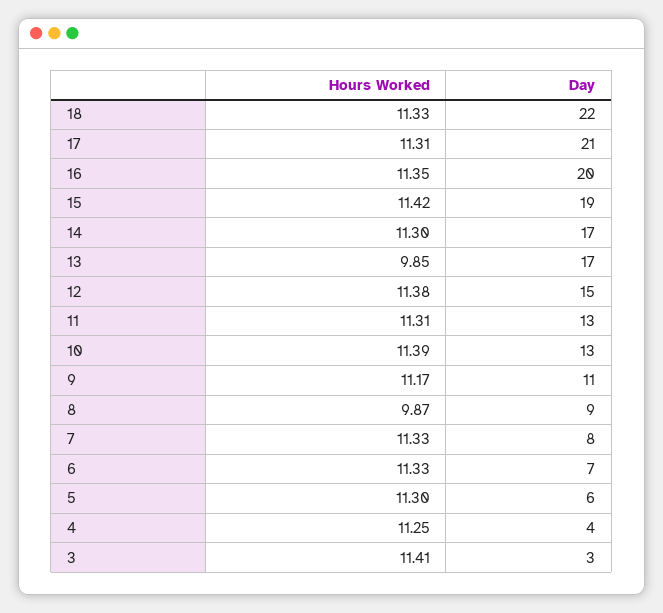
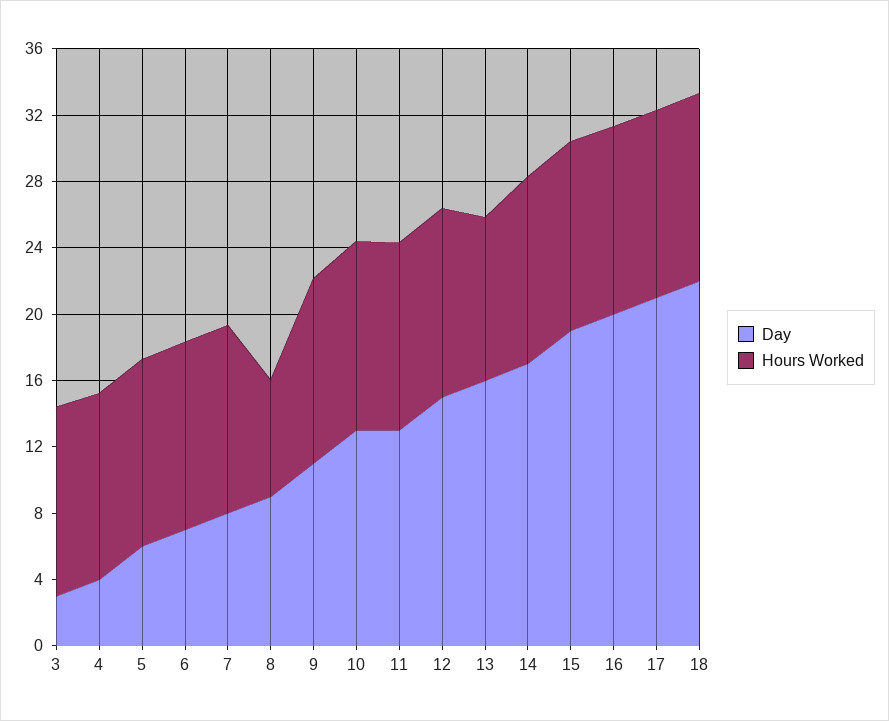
  {
    "Hours Worked": {
      "18": 11.33,
      "17": 11.31,
      "16": 11.35,
      "15": 11.42,
      "14": 11.3,
      "13": 9.85,
      "12": 11.38,
      "11": 11.31,
      "10": 11.39,
      "9": 11.17,
-     "8": 9.87,
+     "8": 7,
      "7": 11.33,
      "6": 11.33,
      "5": 11.3,
      "4": 11.25,
      "3": 11.41
    },
    "Day": {
      "18": 22,
      "17": 21,
      "16": 20,
      "15": 19,
      "14": 17,
-     "13": 17,
+     "13": 16,
      "12": 15,
      "11": 13,
      "10": 13,
      "9": 11,
      "8": 9,
      "7": 8,
      "6": 7,
      "5": 6,
      "4": 4,
      "3": 3
    }
  }

